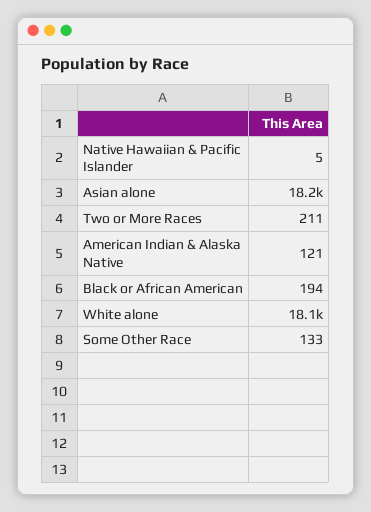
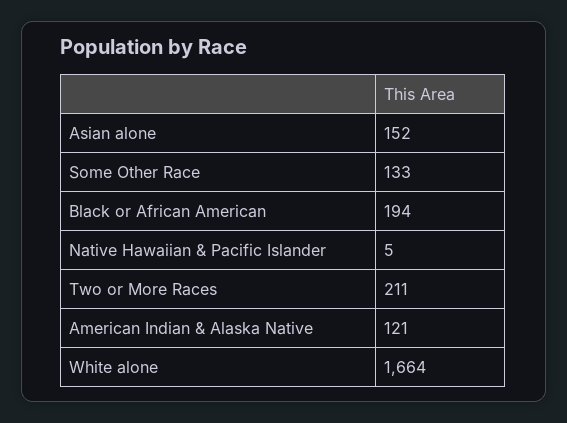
  {
    "Native Hawaiian & Pacific Islander": 5,
-   "Asian alone": 18200,
+   "Asian alone": 152,
    "Two or More Races": 211,
    "American Indian & Alaska Native": 121,
    "Black or African American": 194,
-   "White alone": 18100,
+   "White alone": 1664,
    "Some Other Race": 133
  }

